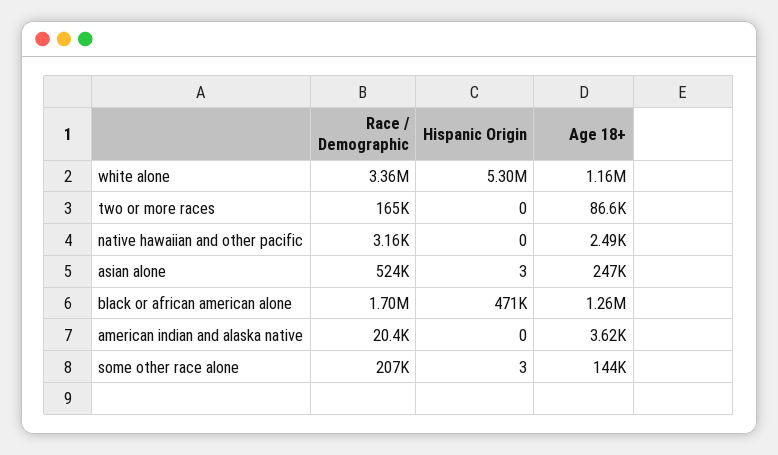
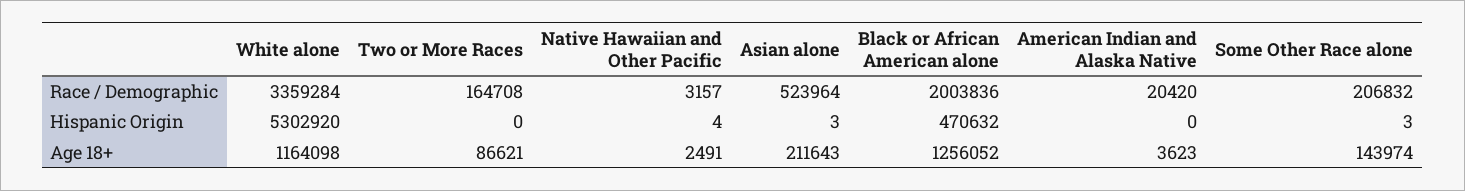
  {
    "Race / Demographic": {
      "white alone": 3359284,
      "two or more races": 164708,
      "native hawaiian and other pacific": 3157,
      "asian alone": 523964,
-     "black or african american alone": 1700000,
+     "black or african american alone": 2003836,
      "american indian and alaska native": 20420,
      "some other race alone": 206832
    },
    "Hispanic Origin": {
      "white alone": 5302920,
      "two or more races": 0,
-     "native hawaiian and other pacific": 0,
+     "native hawaiian and other pacific": 4,
      "asian alone": 3,
      "black or african american alone": 470632,
      "american indian and alaska native": 0,
      "some other race alone": 3
    },
    "Age 18+": {
      "white alone": 1164098,
      "two or more races": 86621,
      "native hawaiian and other pacific": 2491,
-     "asian alone": 247000,
+     "asian alone": 211643,
      "black or african american alone": 1256052,
      "american indian and alaska native": 3623,
      "some other race alone": 143974
    }
  }

